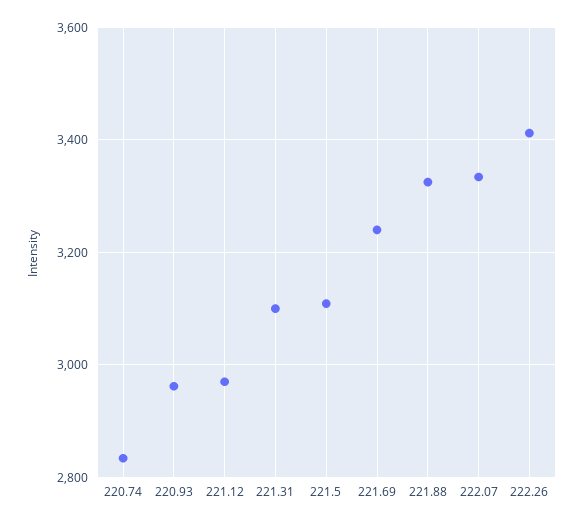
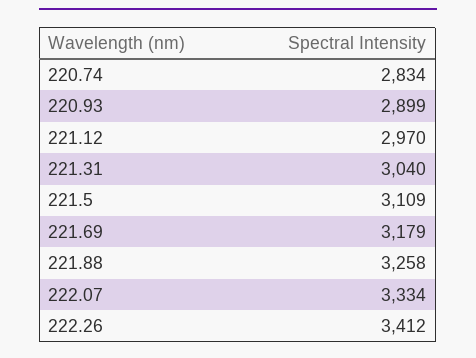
  {
    "220.74": 2834,
-   "220.93": 2960,
+   "220.93": 2899,
    "221.12": 2970,
-   "221.31": 3100,
+   "221.31": 3040,
    "221.5": 3109,
-   "221.69": 3240,
+   "221.69": 3179,
-   "221.88": 3320,
+   "221.88": 3258,
    "222.07": 3334,
    "222.26": 3412
  }

